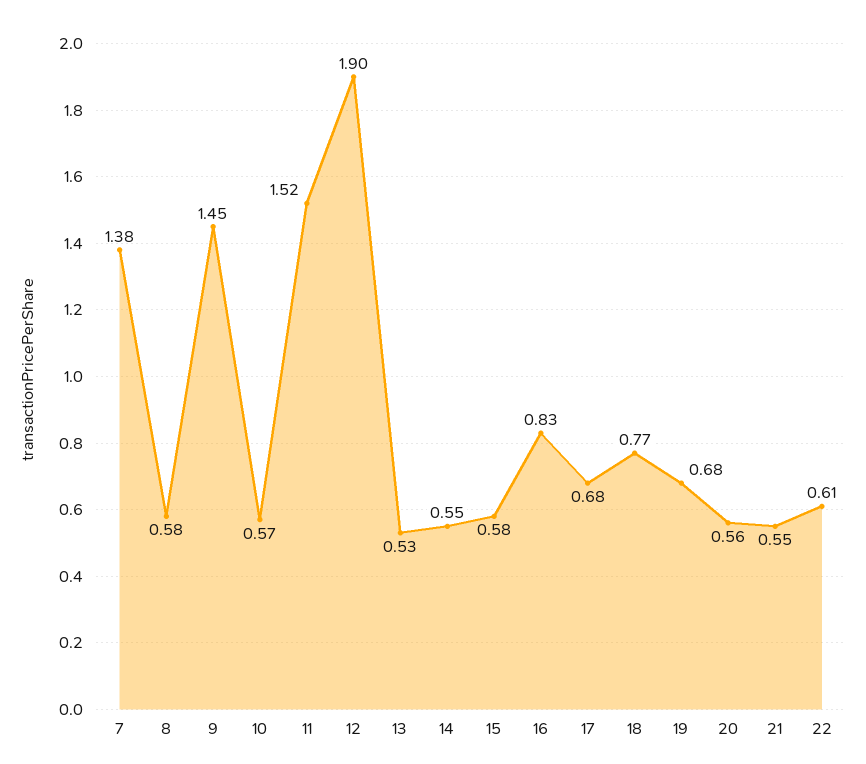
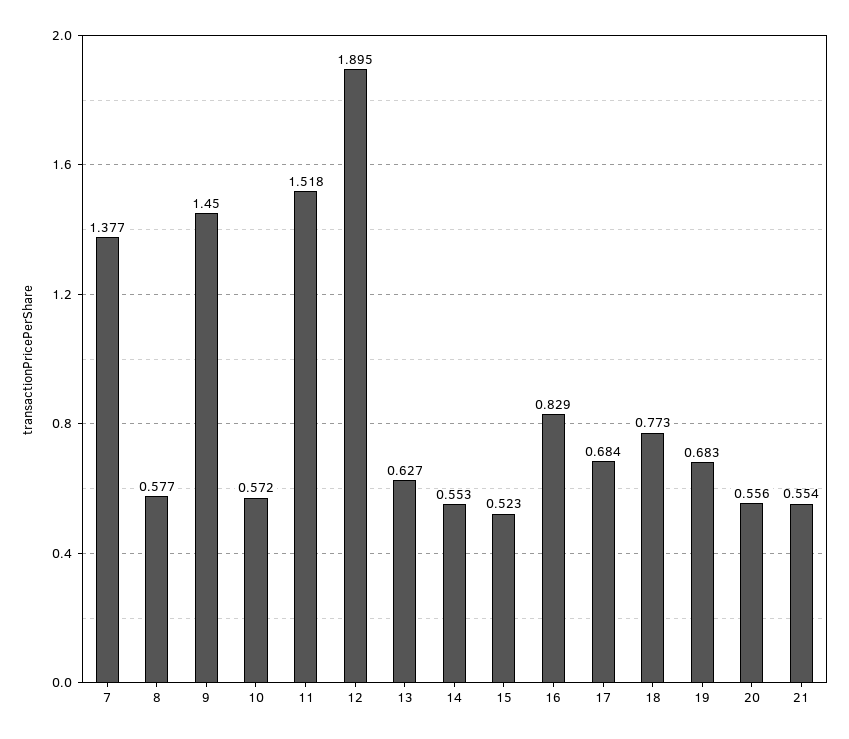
  {
    "7": 1.377,
    "8": 0.577,
    "9": 1.45,
    "10": 0.572,
    "11": 1.518,
    "12": 1.895,
-   "13": 0.53,
+   "13": 0.627,
    "14": 0.553,
-   "15": 0.58,
+   "15": 0.523,
    "16": 0.829,
    "17": 0.684,
    "18": 0.773,
    "19": 0.683,
    "20": 0.556,
-   "21": 0.554,
+   "21": 0.554
-   "22": 0.61
  }

